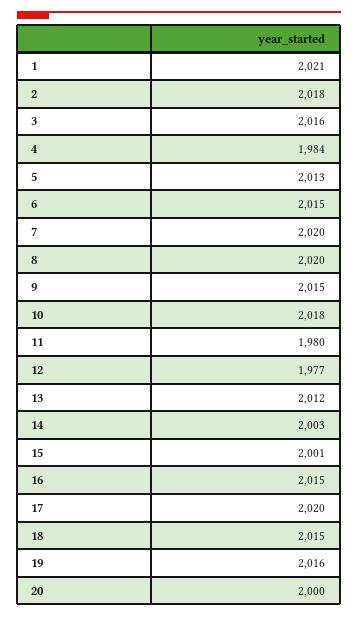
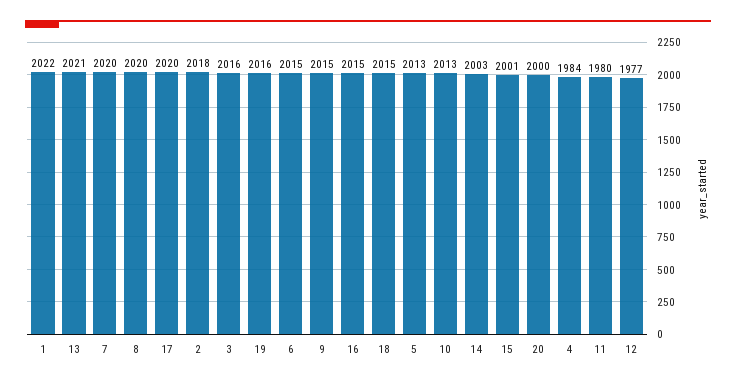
  {
-   "1": 2021,
+   "1": 2022,
    "2": 2018,
    "3": 2016,
    "4": 1984,
    "5": 2013,
    "6": 2015,
    "7": 2020,
    "8": 2020,
    "9": 2015,
-   "10": 2018,
+   "10": 2013,
    "11": 1980,
    "12": 1977,
-   "13": 2012,
+   "13": 2021,
    "14": 2003,
    "15": 2001,
    "16": 2015,
    "17": 2020,
    "18": 2015,
    "19": 2016,
    "20": 2000
  }

